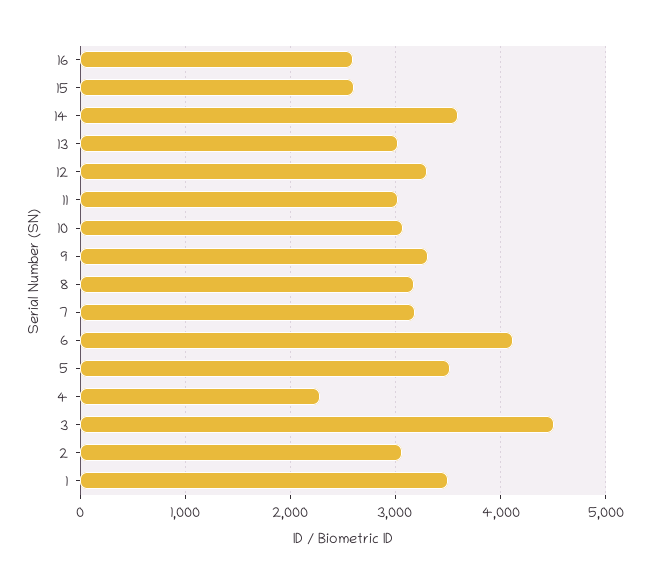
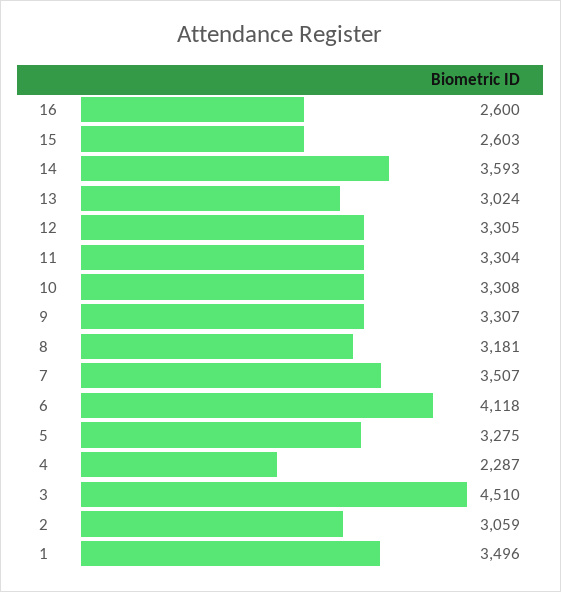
  {
    "16": 2600,
    "15": 2603,
    "14": 3593,
    "13": 3024,
    "12": 3305,
-   "11": 3000,
+   "11": 3304,
-   "10": 3100,
+   "10": 3308,
    "9": 3307,
    "8": 3181,
-   "7": 3200,
+   "7": 3507,
    "6": 4118,
-   "5": 3500,
+   "5": 3275,
    "4": 2287,
    "3": 4510,
    "2": 3059,
    "1": 3496
  }

